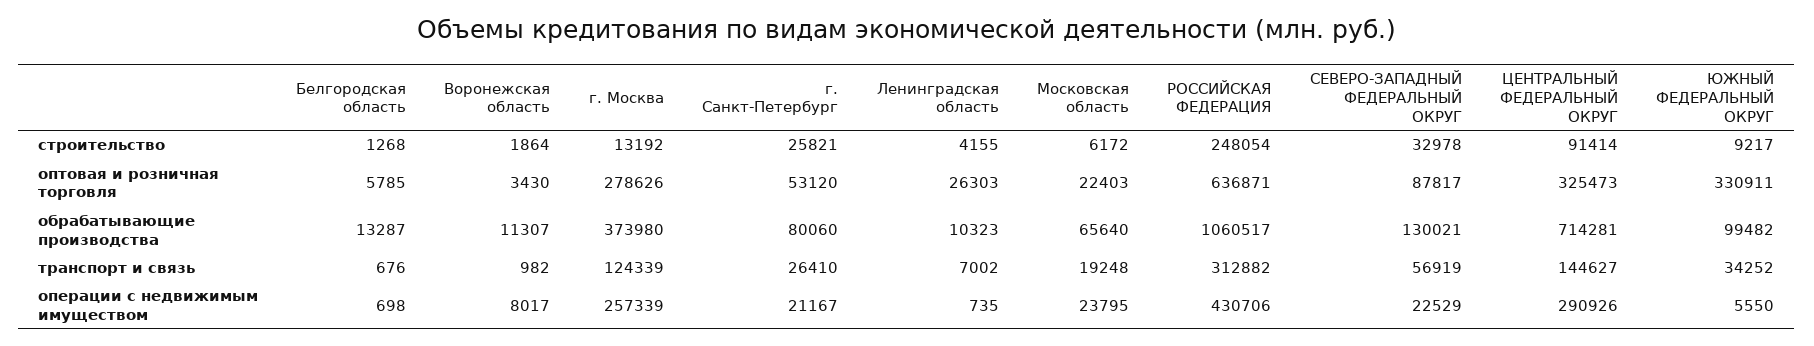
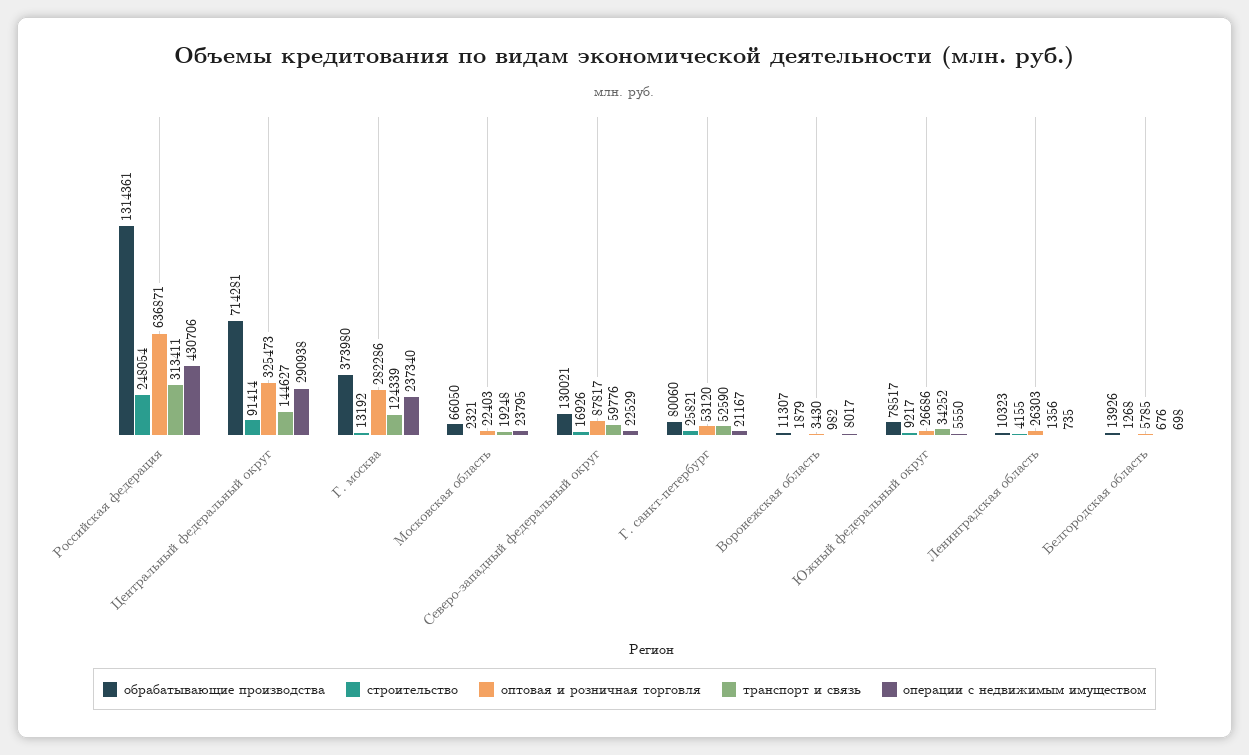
  {
    "строительство": {
      "Белгородская область": 1268,
-     "Воронежская область": 1864,
+     "Воронежская область": 1879,
      "г. Москва": 13192,
      "г. Санкт-Петербург": 25821,
      "Ленинградская область": 4155,
-     "Московская область": 6172,
+     "Московская область": 2321,
      "РОССИЙСКАЯ ФЕДЕРАЦИЯ": 248054,
-     "СЕВЕРО-ЗАПАДНЫЙ ФЕДЕРАЛЬНЫЙ ОКРУГ": 32978,
+     "СЕВЕРО-ЗАПАДНЫЙ ФЕДЕРАЛЬНЫЙ ОКРУГ": 16926,
      "ЦЕНТРАЛЬНЫЙ ФЕДЕРАЛЬНЫЙ ОКРУГ": 91414,
      "ЮЖНЫЙ ФЕДЕРАЛЬНЫЙ ОКРУГ": 9217
    },
    "оптовая и розничная торговля": {
      "Белгородская область": 5785,
      "Воронежская область": 3430,
-     "г. Москва": 278626,
+     "г. Москва": 282286,
      "г. Санкт-Петербург": 53120,
      "Ленинградская область": 26303,
      "Московская область": 22403,
      "РОССИЙСКАЯ ФЕДЕРАЦИЯ": 636871,
      "СЕВЕРО-ЗАПАДНЫЙ ФЕДЕРАЛЬНЫЙ ОКРУГ": 87817,
      "ЦЕНТРАЛЬНЫЙ ФЕДЕРАЛЬНЫЙ ОКРУГ": 325473,
-     "ЮЖНЫЙ ФЕДЕРАЛЬНЫЙ ОКРУГ": 330911
+     "ЮЖНЫЙ ФЕДЕРАЛЬНЫЙ ОКРУГ": 26686
    },
    "обрабатывающие производства": {
-     "Белгородская область": 13287,
+     "Белгородская область": 13926,
      "Воронежская область": 11307,
      "г. Москва": 373980,
      "г. Санкт-Петербург": 80060,
      "Ленинградская область": 10323,
-     "Московская область": 65640,
+     "Московская область": 66050,
-     "РОССИЙСКАЯ ФЕДЕРАЦИЯ": 1060517,
+     "РОССИЙСКАЯ ФЕДЕРАЦИЯ": 1314361,
      "СЕВЕРО-ЗАПАДНЫЙ ФЕДЕРАЛЬНЫЙ ОКРУГ": 130021,
      "ЦЕНТРАЛЬНЫЙ ФЕДЕРАЛЬНЫЙ ОКРУГ": 714281,
-     "ЮЖНЫЙ ФЕДЕРАЛЬНЫЙ ОКРУГ": 99482
+     "ЮЖНЫЙ ФЕДЕРАЛЬНЫЙ ОКРУГ": 78517
    },
    "транспорт и связь": {
      "Белгородская область": 676,
      "Воронежская область": 982,
      "г. Москва": 124339,
-     "г. Санкт-Петербург": 26410,
+     "г. Санкт-Петербург": 52590,
-     "Ленинградская область": 7002,
+     "Ленинградская область": 1356,
      "Московская область": 19248,
-     "РОССИЙСКАЯ ФЕДЕРАЦИЯ": 312882,
+     "РОССИЙСКАЯ ФЕДЕРАЦИЯ": 313411,
-     "СЕВЕРО-ЗАПАДНЫЙ ФЕДЕРАЛЬНЫЙ ОКРУГ": 56919,
+     "СЕВЕРО-ЗАПАДНЫЙ ФЕДЕРАЛЬНЫЙ ОКРУГ": 59776,
      "ЦЕНТРАЛЬНЫЙ ФЕДЕРАЛЬНЫЙ ОКРУГ": 144627,
      "ЮЖНЫЙ ФЕДЕРАЛЬНЫЙ ОКРУГ": 34252
    },
    "операции с недвижимым имуществом": {
      "Белгородская область": 698,
      "Воронежская область": 8017,
-     "г. Москва": 257339,
+     "г. Москва": 237340,
      "г. Санкт-Петербург": 21167,
      "Ленинградская область": 735,
      "Московская область": 23795,
      "РОССИЙСКАЯ ФЕДЕРАЦИЯ": 430706,
      "СЕВЕРО-ЗАПАДНЫЙ ФЕДЕРАЛЬНЫЙ ОКРУГ": 22529,
-     "ЦЕНТРАЛЬНЫЙ ФЕДЕРАЛЬНЫЙ ОКРУГ": 290926,
+     "ЦЕНТРАЛЬНЫЙ ФЕДЕРАЛЬНЫЙ ОКРУГ": 290938,
      "ЮЖНЫЙ ФЕДЕРАЛЬНЫЙ ОКРУГ": 5550
    }
  }

